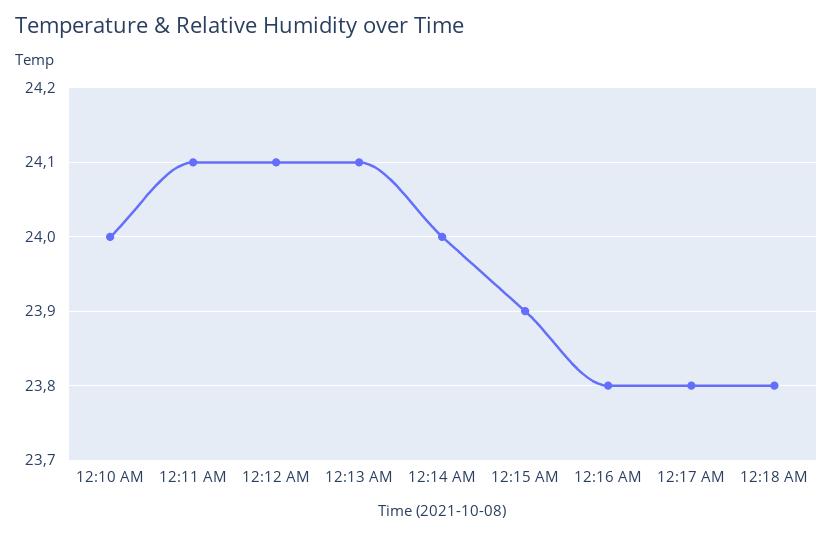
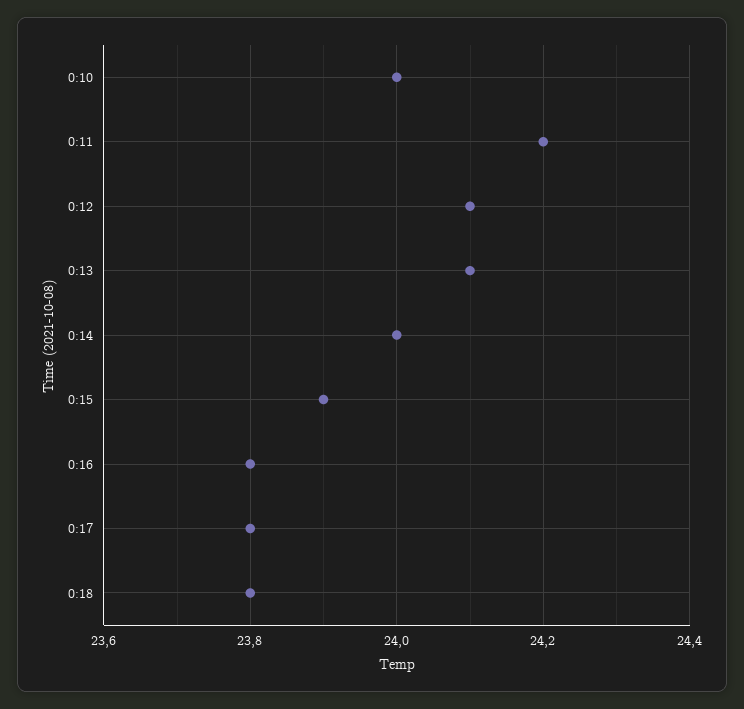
  {
    "12:10 AM": 24,
-   "12:11 AM": 24.1,
+   "12:11 AM": 24.2,
    "12:12 AM": 24.1,
    "12:13 AM": 24.1,
    "12:14 AM": 24,
    "12:15 AM": 23.9,
    "12:16 AM": 23.8,
    "12:17 AM": 23.8,
    "12:18 AM": 23.8
  }

